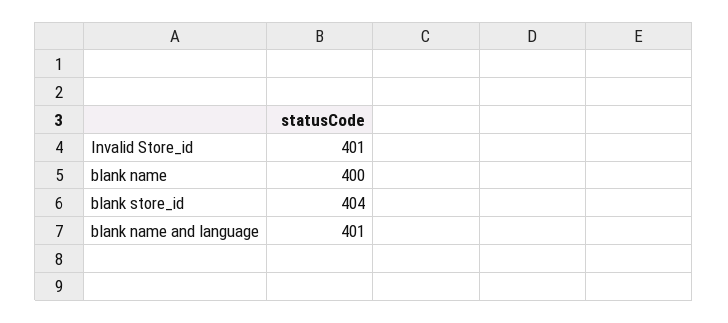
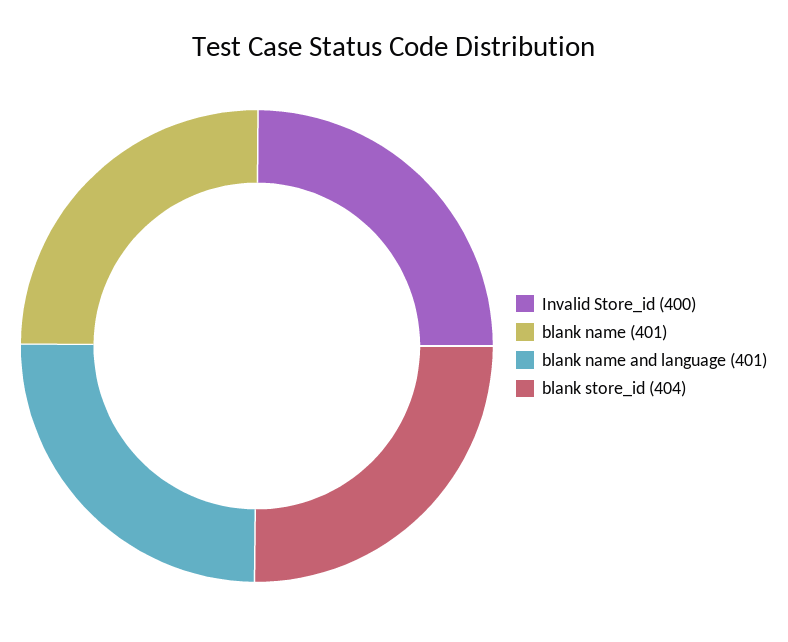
  {
-   "Invalid Store_id": 401,
+   "Invalid Store_id": 400,
-   "blank name": 400,
+   "blank name": 401,
    "blank store_id": 404,
    "blank name and language": 401
  }

